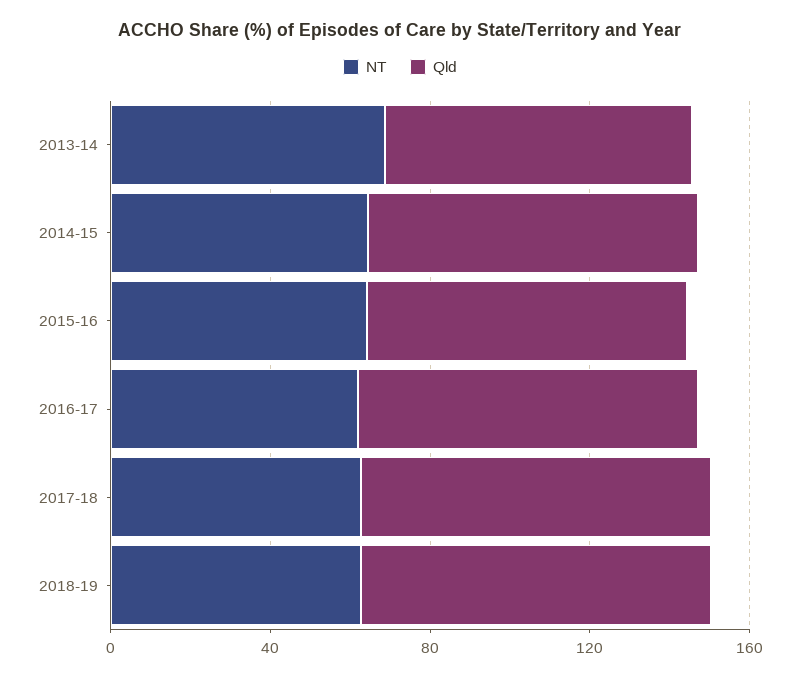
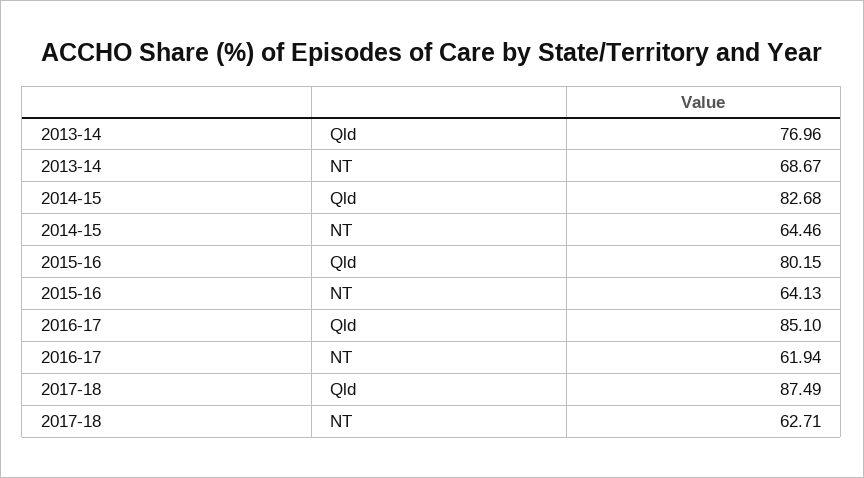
  {
    "NT": {
      "2013-14": 68.67,
      "2014-15": 64.46,
      "2015-16": 64.13,
      "2016-17": 61.94,
-     "2017-18": 62.71,
+     "2017-18": 62.71
-     "2018-19": 60
    },
    "Qld": {
      "2013-14": 76.96,
      "2014-15": 82.68,
      "2015-16": 80.15,
      "2016-17": 85.1,
-     "2017-18": 87.49,
+     "2017-18": 87.49
-     "2018-19": 90
    }
  }

